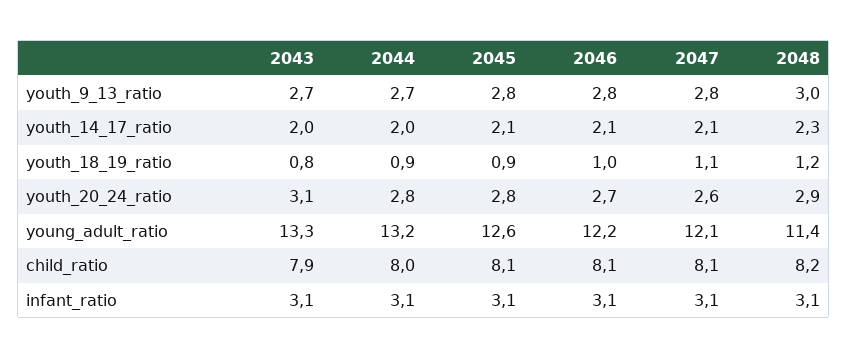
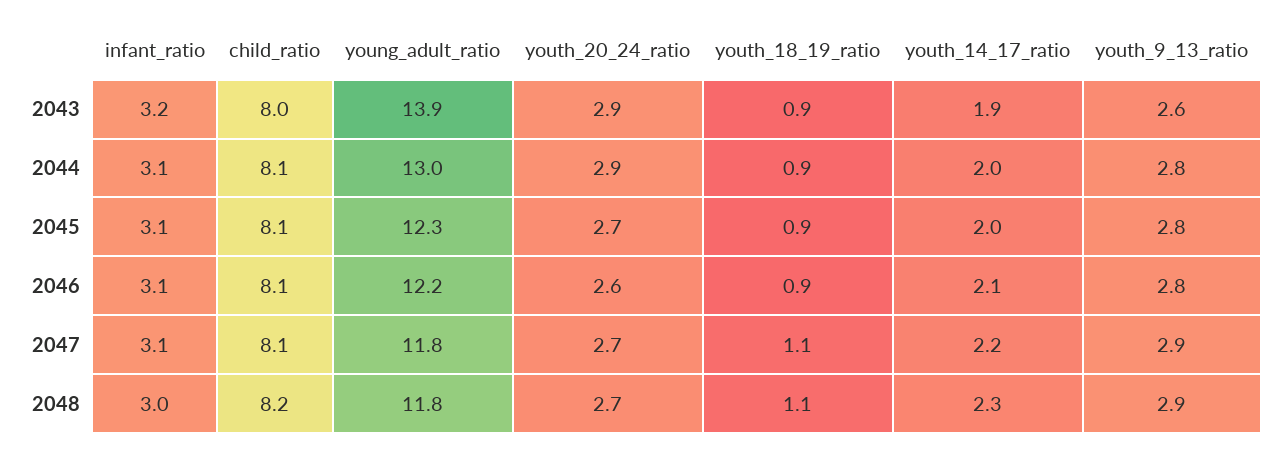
  {
    "2043": {
-     "youth_9_13_ratio": 2.7,
+     "youth_9_13_ratio": 2.6,
-     "youth_14_17_ratio": 2,
+     "youth_14_17_ratio": 1.9,
-     "youth_18_19_ratio": 0.8,
+     "youth_18_19_ratio": 0.9,
-     "youth_20_24_ratio": 3.1,
+     "youth_20_24_ratio": 2.9,
-     "young_adult_ratio": 13.3,
+     "young_adult_ratio": 13.9,
-     "child_ratio": 7.9,
+     "child_ratio": 8,
-     "infant_ratio": 3.1
+     "infant_ratio": 3.2
    },
    "2044": {
-     "youth_9_13_ratio": 2.7,
+     "youth_9_13_ratio": 2.8,
      "youth_14_17_ratio": 2,
      "youth_18_19_ratio": 0.9,
-     "youth_20_24_ratio": 2.8,
+     "youth_20_24_ratio": 2.9,
-     "young_adult_ratio": 13.2,
+     "young_adult_ratio": 13,
-     "child_ratio": 8,
+     "child_ratio": 8.1,
      "infant_ratio": 3.1
    },
    "2045": {
      "youth_9_13_ratio": 2.8,
-     "youth_14_17_ratio": 2.1,
+     "youth_14_17_ratio": 2,
      "youth_18_19_ratio": 0.9,
-     "youth_20_24_ratio": 2.8,
+     "youth_20_24_ratio": 2.7,
-     "young_adult_ratio": 12.6,
+     "young_adult_ratio": 12.3,
      "child_ratio": 8.1,
      "infant_ratio": 3.1
    },
    "2046": {
      "youth_9_13_ratio": 2.8,
      "youth_14_17_ratio": 2.1,
-     "youth_18_19_ratio": 1,
+     "youth_18_19_ratio": 0.9,
-     "youth_20_24_ratio": 2.7,
+     "youth_20_24_ratio": 2.6,
      "young_adult_ratio": 12.2,
      "child_ratio": 8.1,
      "infant_ratio": 3.1
    },
    "2047": {
-     "youth_9_13_ratio": 2.8,
+     "youth_9_13_ratio": 2.9,
-     "youth_14_17_ratio": 2.1,
+     "youth_14_17_ratio": 2.2,
      "youth_18_19_ratio": 1.1,
-     "youth_20_24_ratio": 2.6,
+     "youth_20_24_ratio": 2.7,
-     "young_adult_ratio": 12.1,
+     "young_adult_ratio": 11.8,
      "child_ratio": 8.1,
      "infant_ratio": 3.1
    },
    "2048": {
-     "youth_9_13_ratio": 3,
+     "youth_9_13_ratio": 2.9,
      "youth_14_17_ratio": 2.3,
-     "youth_18_19_ratio": 1.2,
+     "youth_18_19_ratio": 1.1,
-     "youth_20_24_ratio": 2.9,
+     "youth_20_24_ratio": 2.7,
-     "young_adult_ratio": 11.4,
+     "young_adult_ratio": 11.8,
      "child_ratio": 8.2,
-     "infant_ratio": 3.1
+     "infant_ratio": 3
    }
  }

